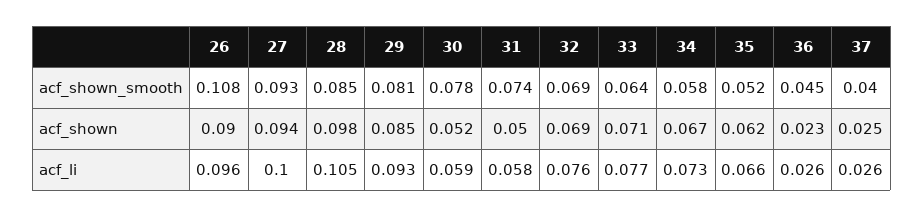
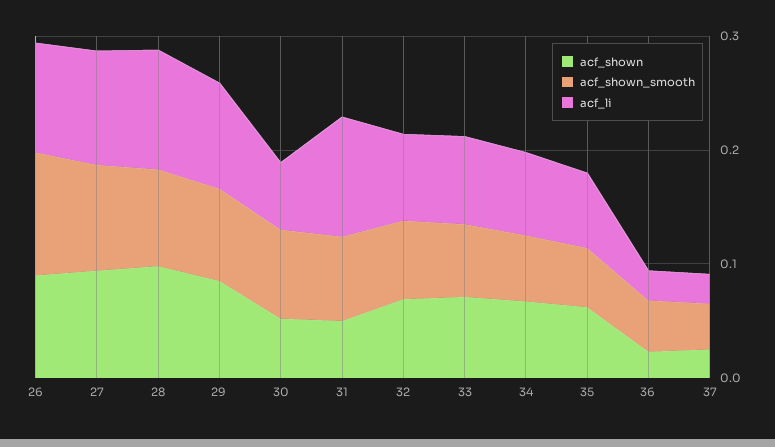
  {
    "acf_shown_smooth": {
      "26": 0.108,
      "27": 0.093,
      "28": 0.085,
      "29": 0.081,
      "30": 0.078,
      "31": 0.074,
      "32": 0.069,
      "33": 0.064,
      "34": 0.058,
      "35": 0.052,
      "36": 0.045,
      "37": 0.04
    },
    "acf_shown": {
      "26": 0.09,
      "27": 0.094,
      "28": 0.098,
      "29": 0.085,
      "30": 0.052,
      "31": 0.05,
      "32": 0.069,
      "33": 0.071,
      "34": 0.067,
      "35": 0.062,
      "36": 0.023,
      "37": 0.025
    },
    "acf_li": {
      "26": 0.096,
      "27": 0.1,
      "28": 0.105,
      "29": 0.093,
      "30": 0.059,
-     "31": 0.058,
+     "31": 0.1,
      "32": 0.076,
      "33": 0.077,
      "34": 0.073,
      "35": 0.066,
      "36": 0.026,
      "37": 0.026
    }
  }

